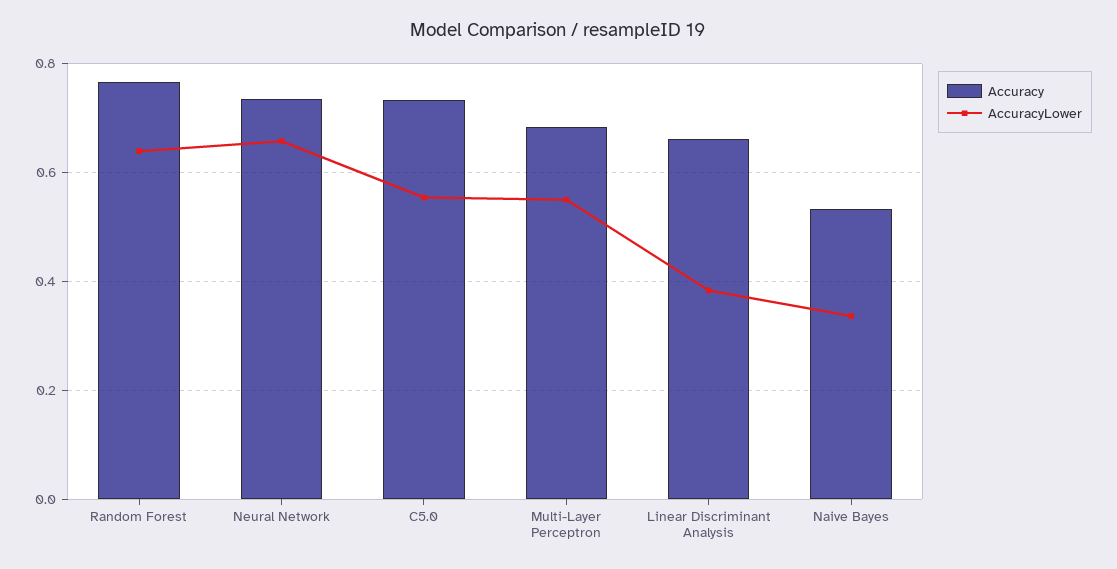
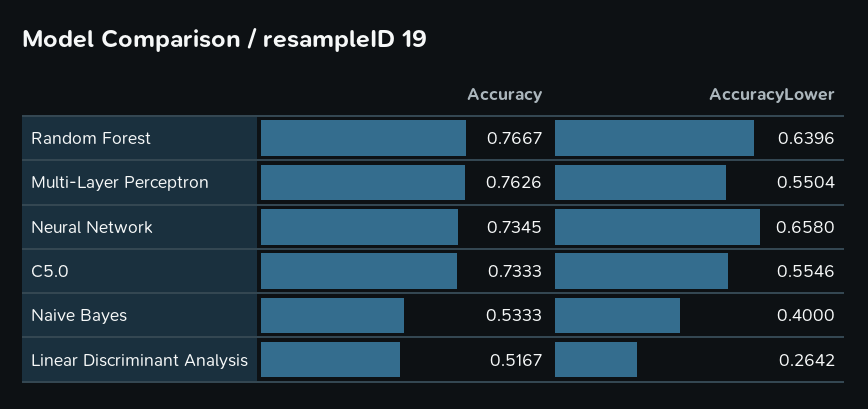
  {
    "Accuracy": {
      "Random Forest": 0.7667,
      "Neural Network": 0.7345,
      "C5.0": 0.7333,
-     "Multi-Layer Perceptron": 0.68,
+     "Multi-Layer Perceptron": 0.7626,
-     "Linear Discriminant Analysis": 0.66,
+     "Linear Discriminant Analysis": 0.5167,
      "Naive Bayes": 0.5333
    },
    "AccuracyLower": {
      "Random Forest": 0.6396,
      "Neural Network": 0.658,
      "C5.0": 0.5546,
      "Multi-Layer Perceptron": 0.5504,
-     "Linear Discriminant Analysis": 0.38,
+     "Linear Discriminant Analysis": 0.2642,
-     "Naive Bayes": 0.34
+     "Naive Bayes": 0.4
    }
  }

